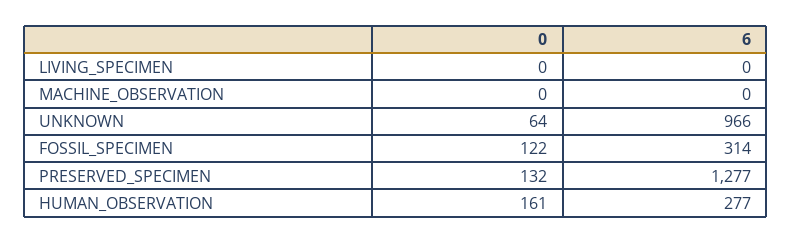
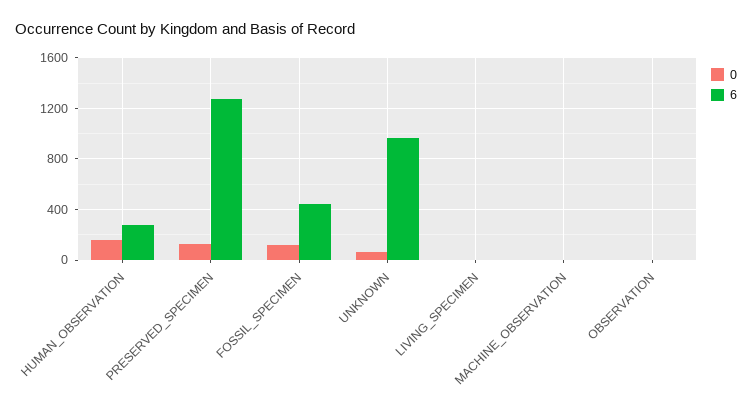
  {
    "0": {
      "LIVING_SPECIMEN": 0,
      "MACHINE_OBSERVATION": 0,
      "UNKNOWN": 64,
      "FOSSIL_SPECIMEN": 122,
      "PRESERVED_SPECIMEN": 132,
-     "HUMAN_OBSERVATION": 161
+     "HUMAN_OBSERVATION": 161,
+     "OBSERVATION": 0
    },
    "6": {
      "LIVING_SPECIMEN": 0,
      "MACHINE_OBSERVATION": 0,
      "UNKNOWN": 966,
-     "FOSSIL_SPECIMEN": 314,
+     "FOSSIL_SPECIMEN": 450,
      "PRESERVED_SPECIMEN": 1277,
-     "HUMAN_OBSERVATION": 277
+     "HUMAN_OBSERVATION": 277,
+     "OBSERVATION": 0
    }
  }

